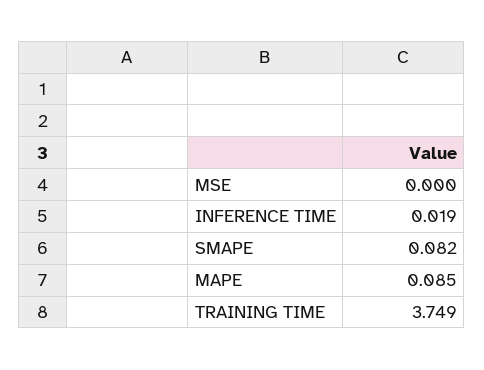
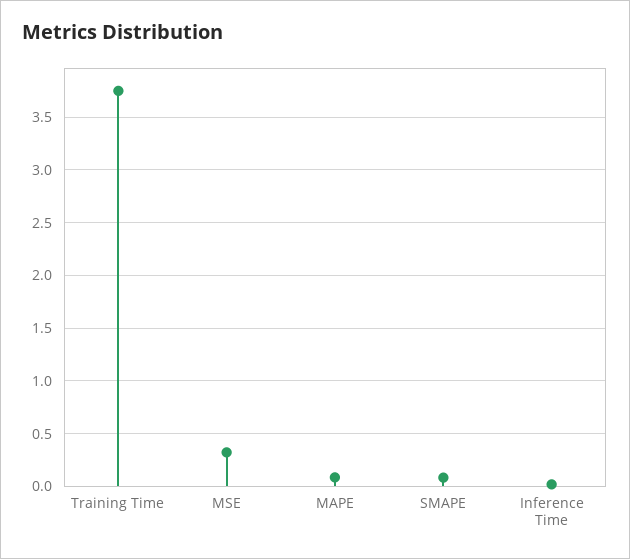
  {
-   "MSE": 0,
+   "MSE": 0.3,
    "INFERENCE TIME": 0.019,
    "SMAPE": 0.082,
    "MAPE": 0.085,
    "TRAINING TIME": 3.749
  }

